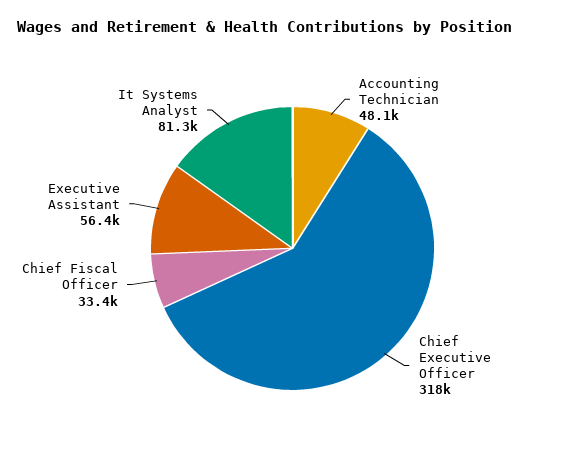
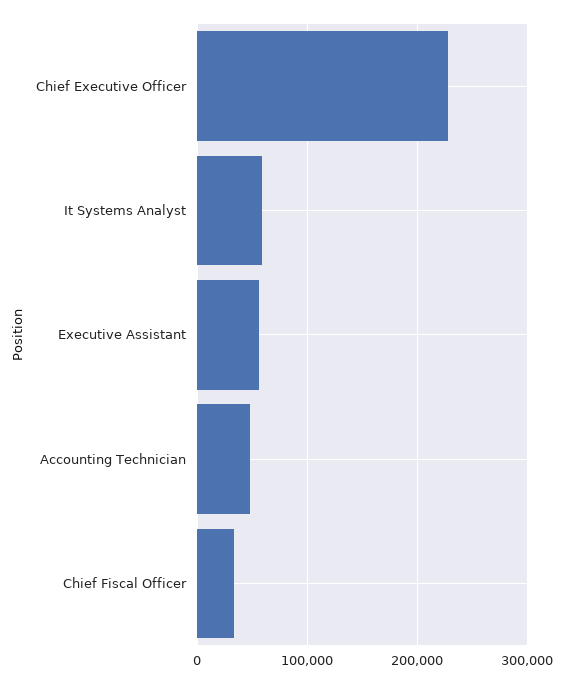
  {
    "Accounting Technician": 48100,
-   "Chief Executive Officer": 318000,
+   "Chief Executive Officer": 230000,
    "Chief Fiscal Officer": 33400,
    "Executive Assistant": 56400,
-   "It Systems Analyst": 81300
+   "It Systems Analyst": 60000
  }

